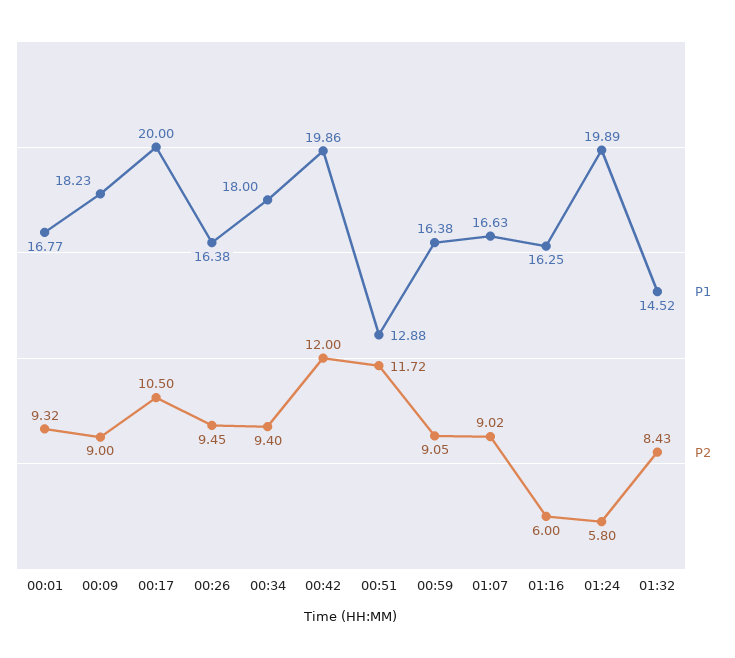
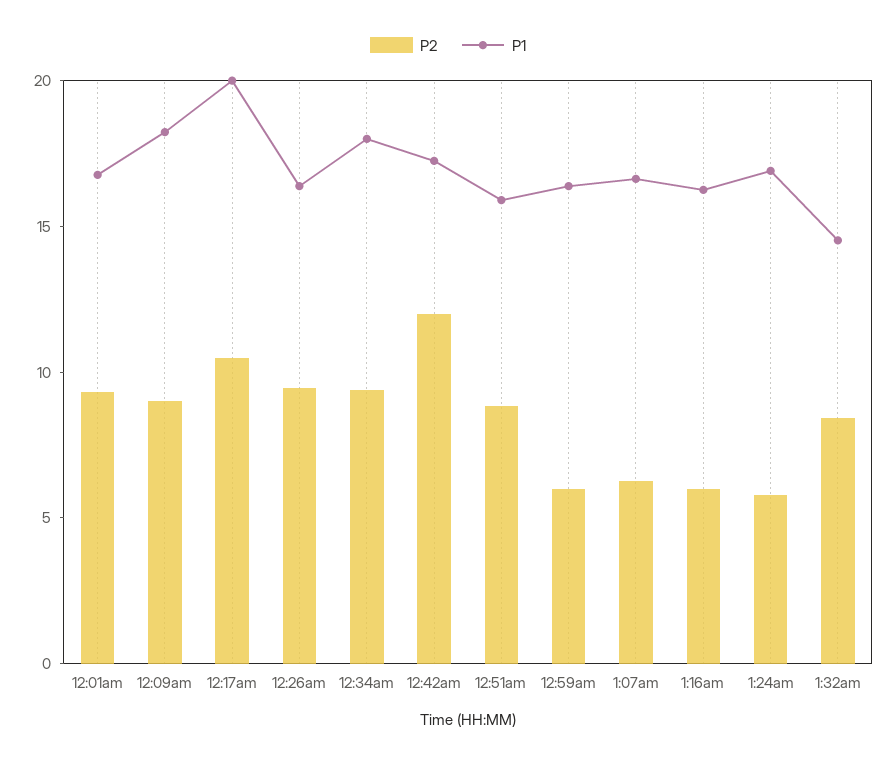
  {
    "P1": {
      "00:01": 16.77,
      "00:09": 18.23,
      "00:17": 20,
      "00:26": 16.38,
      "00:34": 18,
-     "00:42": 19.86,
+     "00:42": 17,
-     "00:51": 12.88,
+     "00:51": 16,
      "00:59": 16.38,
      "01:07": 16.63,
      "01:16": 16.25,
-     "01:24": 19.89,
+     "01:24": 17,
      "01:32": 14.52
    },
    "P2": {
      "00:01": 9.32,
      "00:09": 9,
      "00:17": 10.5,
      "00:26": 9.45,
      "00:34": 9.4,
      "00:42": 12,
-     "00:51": 11.72,
+     "00:51": 9,
-     "00:59": 9.05,
+     "00:59": 6,
-     "01:07": 9.02,
+     "01:07": 6,
      "01:16": 6,
      "01:24": 5.8,
      "01:32": 8.43
    }
  }

